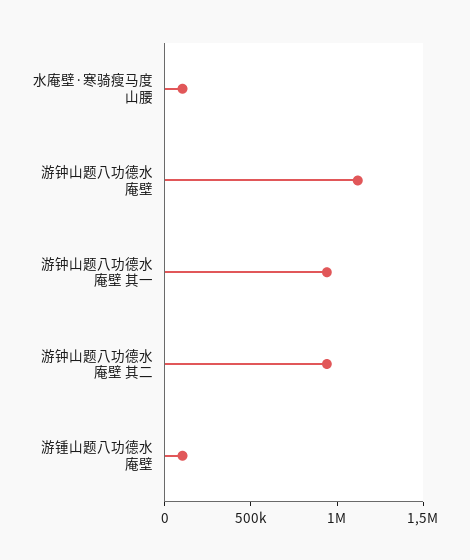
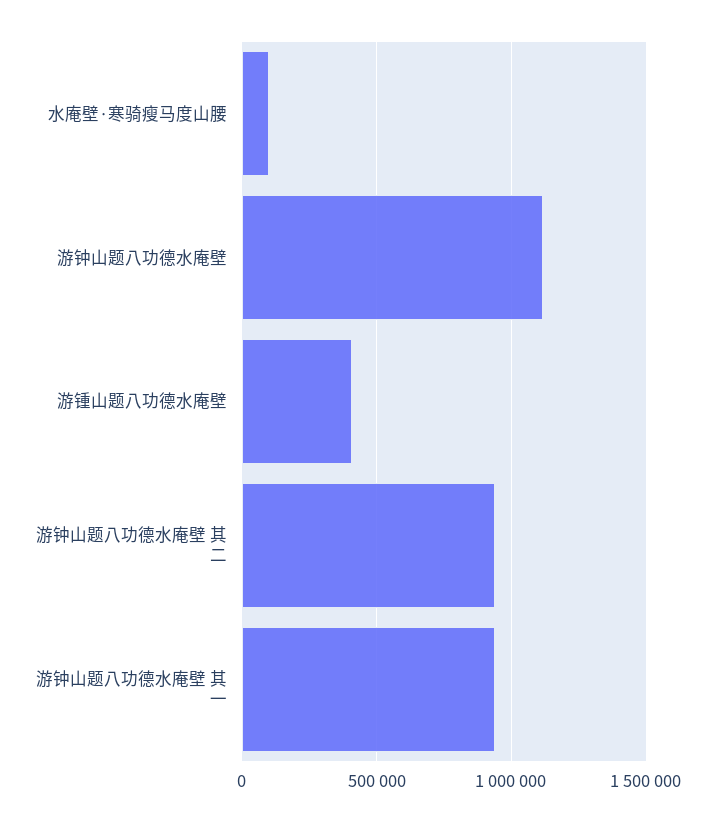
  {
    "水庵壁·寒骑瘦马度山腰": 100000,
    "游钟山题八功德水庵壁": 1100000,
    "游钟山题八功德水庵壁 其一": 950000,
    "游钟山题八功德水庵壁 其二": 950000,
-   "游锺山题八功德水庵壁": 100000
+   "游锺山题八功德水庵壁": 400000
  }

